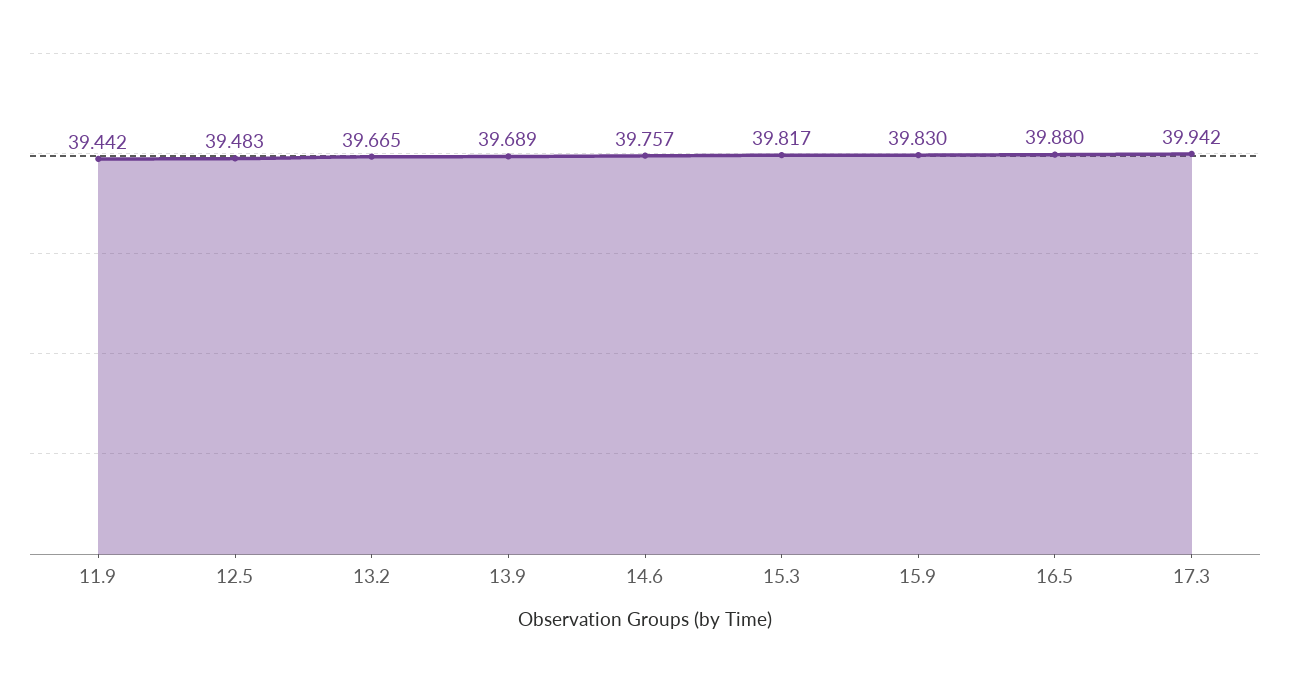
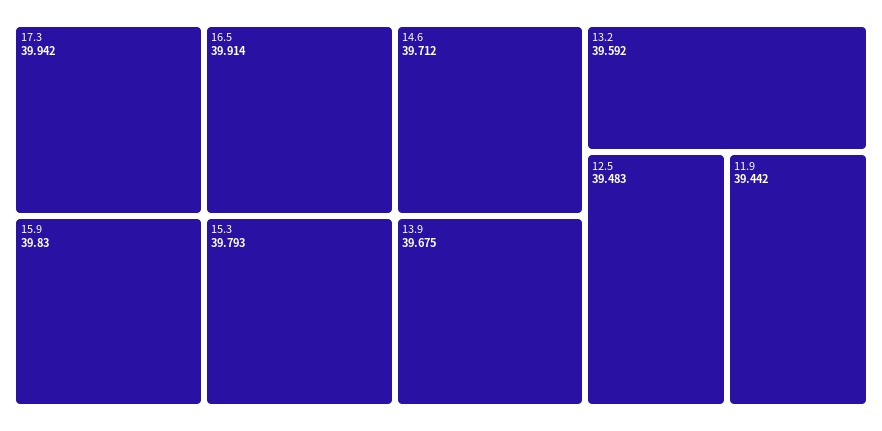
  {
    "11.9": 39.442,
    "12.5": 39.483,
-   "13.2": 39.665,
+   "13.2": 39.592,
-   "13.9": 39.689,
+   "13.9": 39.675,
-   "14.6": 39.757,
+   "14.6": 39.712,
-   "15.3": 39.817,
+   "15.3": 39.793,
    "15.9": 39.83,
-   "16.5": 39.88,
+   "16.5": 39.914,
    "17.3": 39.942
  }

